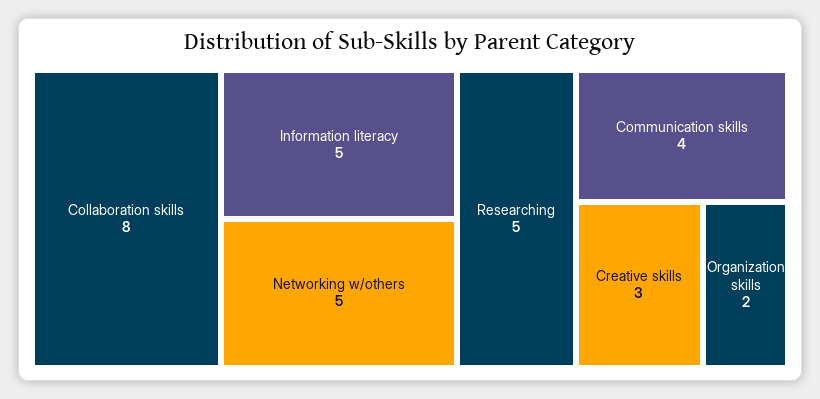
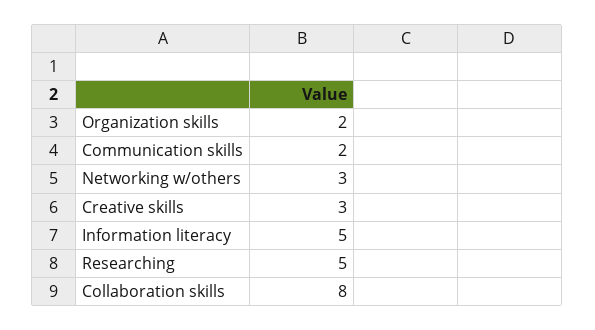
  {
    "Collaboration skills": 8,
    "Information literacy": 5,
-   "Networking w/others": 5,
+   "Networking w/others": 3,
    "Researching": 5,
-   "Communication skills": 4,
+   "Communication skills": 2,
    "Creative skills": 3,
    "Organization skills": 2
  }

